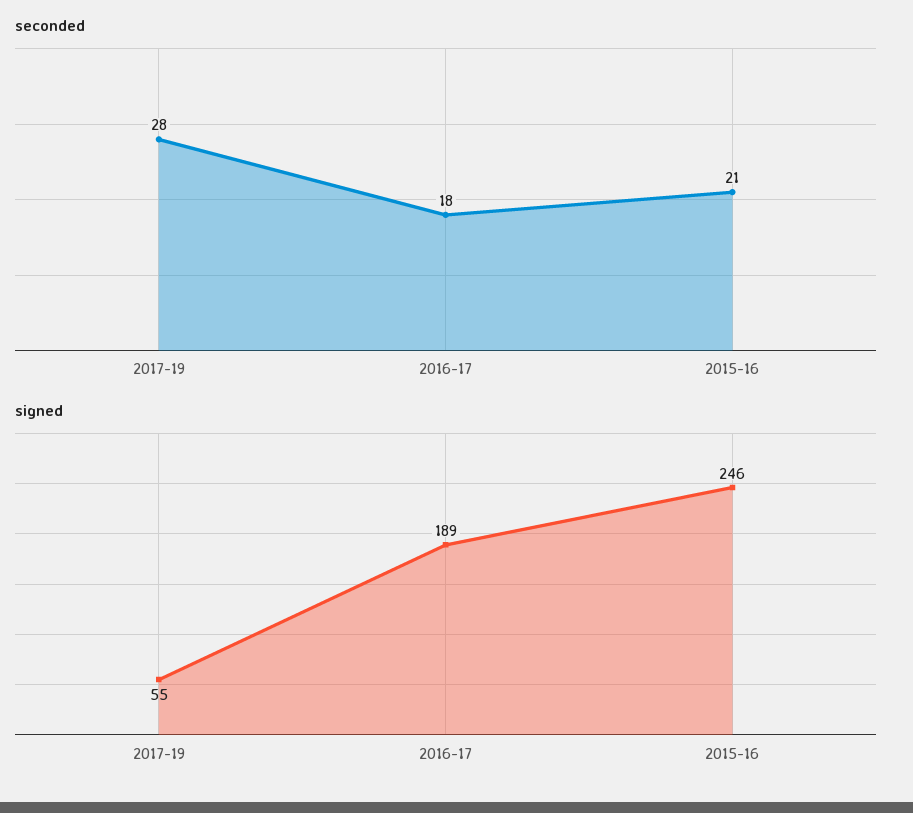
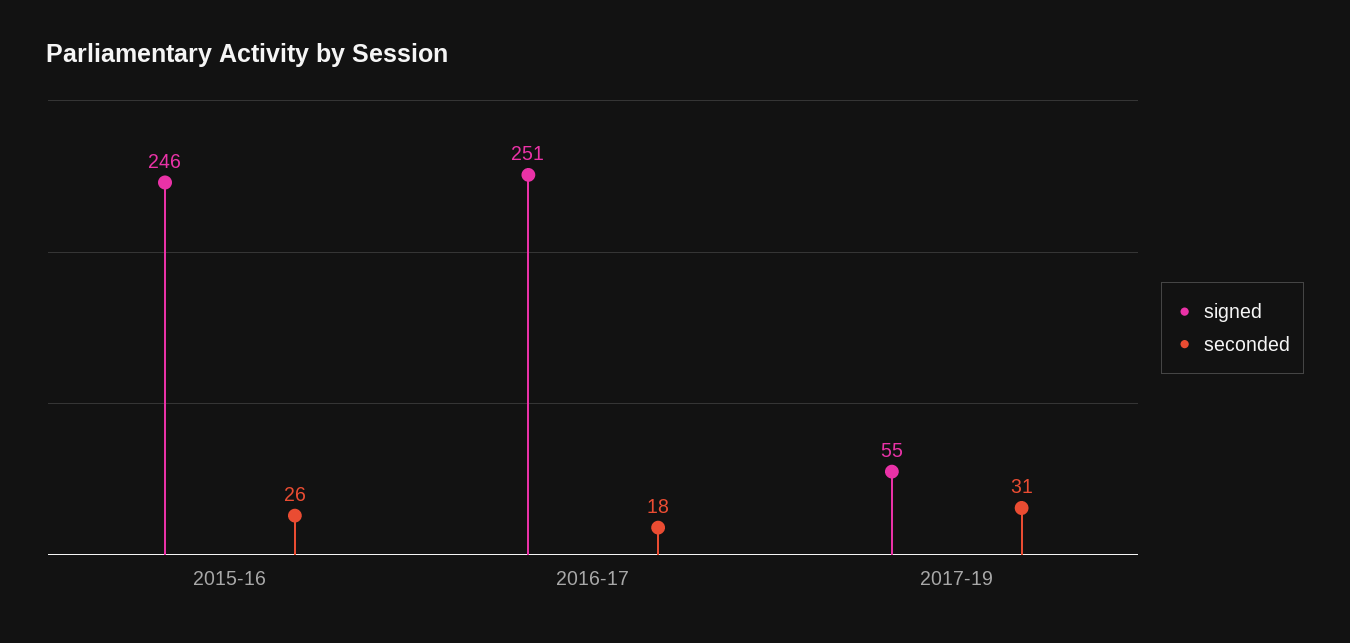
  {
    "seconded": {
-     "2017-19": 28,
+     "2017-19": 31,
      "2016-17": 18,
-     "2015-16": 21
+     "2015-16": 26
    },
    "signed": {
      "2017-19": 55,
-     "2016-17": 189,
+     "2016-17": 251,
      "2015-16": 246
    }
  }

